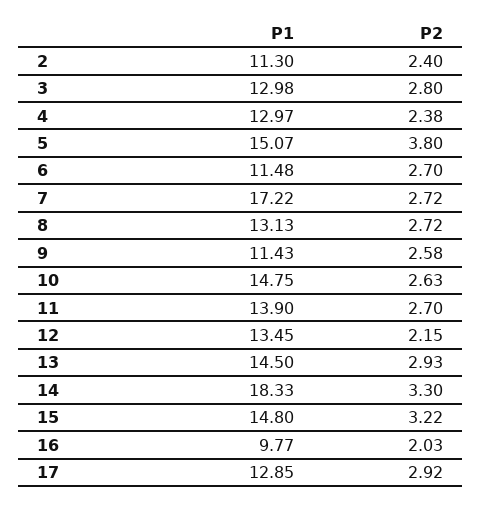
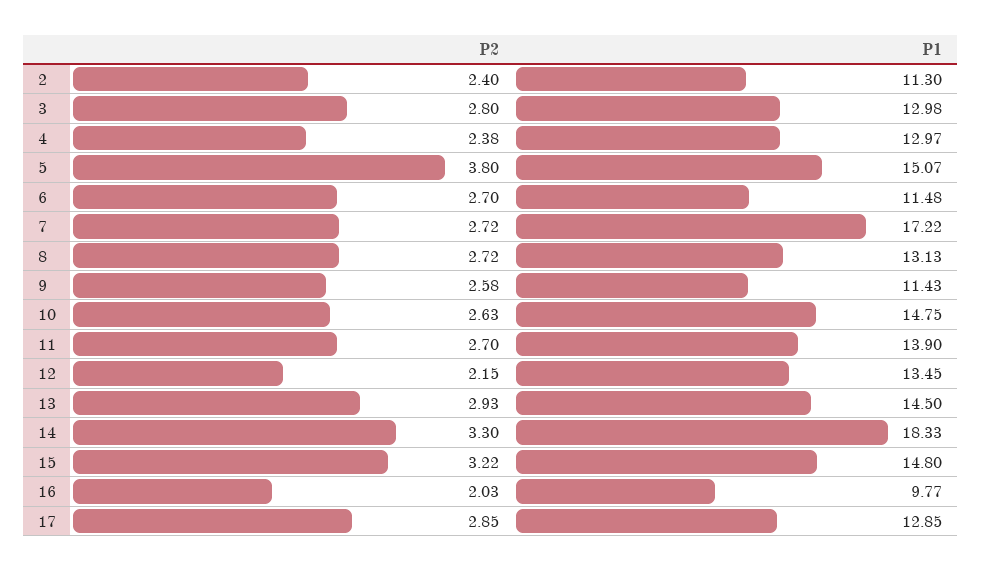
  {
    "P1": {
      "2": 11.3,
      "3": 12.98,
      "4": 12.97,
      "5": 15.07,
      "6": 11.48,
      "7": 17.22,
      "8": 13.13,
      "9": 11.43,
      "10": 14.75,
      "11": 13.9,
      "12": 13.45,
      "13": 14.5,
      "14": 18.33,
      "15": 14.8,
      "16": 9.77,
      "17": 12.85
    },
    "P2": {
      "2": 2.4,
      "3": 2.8,
      "4": 2.38,
      "5": 3.8,
      "6": 2.7,
      "7": 2.72,
      "8": 2.72,
      "9": 2.58,
      "10": 2.63,
      "11": 2.7,
      "12": 2.15,
      "13": 2.93,
      "14": 3.3,
      "15": 3.22,
      "16": 2.03,
-     "17": 2.92
+     "17": 2.85
    }
  }

